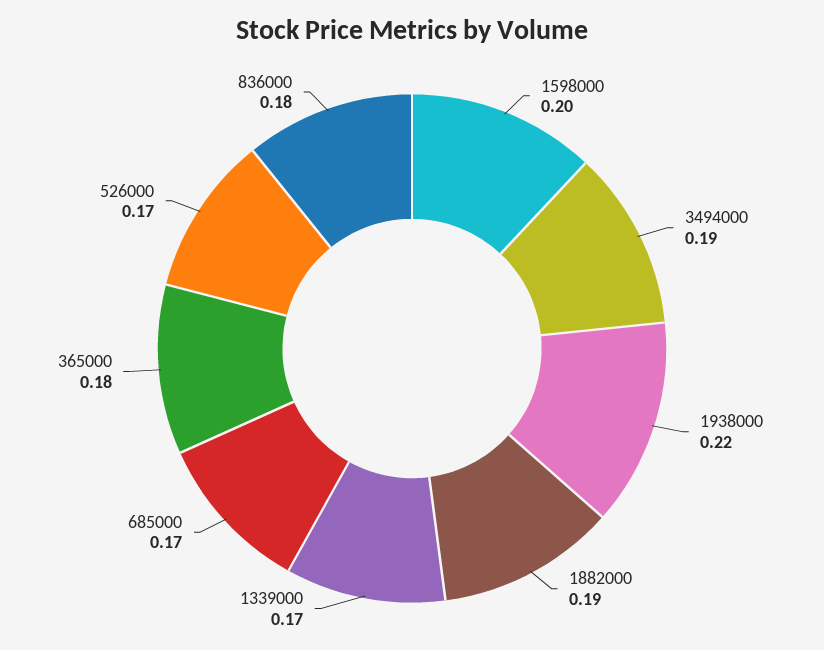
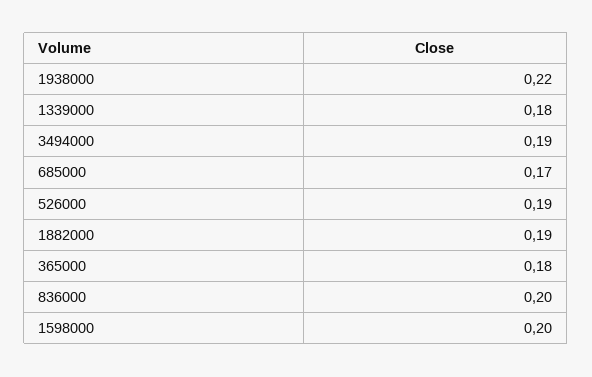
  {
    "1598000": 0.2,
    "3494000": 0.19,
    "1938000": 0.22,
    "1882000": 0.19,
-   "1339000": 0.17,
+   "1339000": 0.18,
    "685000": 0.17,
    "365000": 0.18,
-   "526000": 0.17,
+   "526000": 0.19,
-   "836000": 0.18
+   "836000": 0.2
  }

